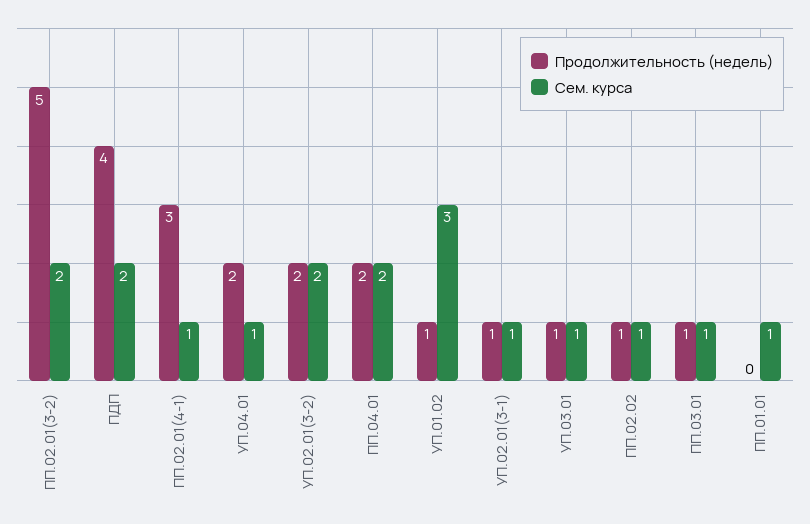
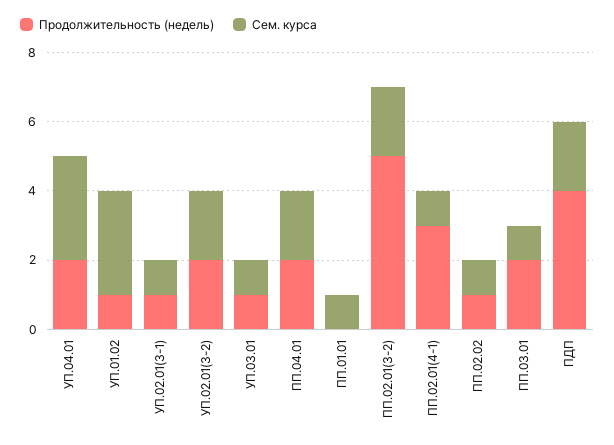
  {
    "Продолжительность (недель)": {
      "ПП.02.01(3-2)": 5,
      "ПДП": 4,
      "ПП.02.01(4-1)": 3,
      "УП.04.01": 2,
      "УП.02.01(3-2)": 2,
      "ПП.04.01": 2,
      "УП.01.02": 1,
      "УП.02.01(3-1)": 1,
      "УП.03.01": 1,
      "ПП.02.02": 1,
-     "ПП.03.01": 1,
+     "ПП.03.01": 2,
      "ПП.01.01": 0
    },
    "Сем. курса": {
      "ПП.02.01(3-2)": 2,
      "ПДП": 2,
      "ПП.02.01(4-1)": 1,
-     "УП.04.01": 1,
+     "УП.04.01": 3,
      "УП.02.01(3-2)": 2,
      "ПП.04.01": 2,
      "УП.01.02": 3,
      "УП.02.01(3-1)": 1,
      "УП.03.01": 1,
      "ПП.02.02": 1,
      "ПП.03.01": 1,
      "ПП.01.01": 1
    }
  }

